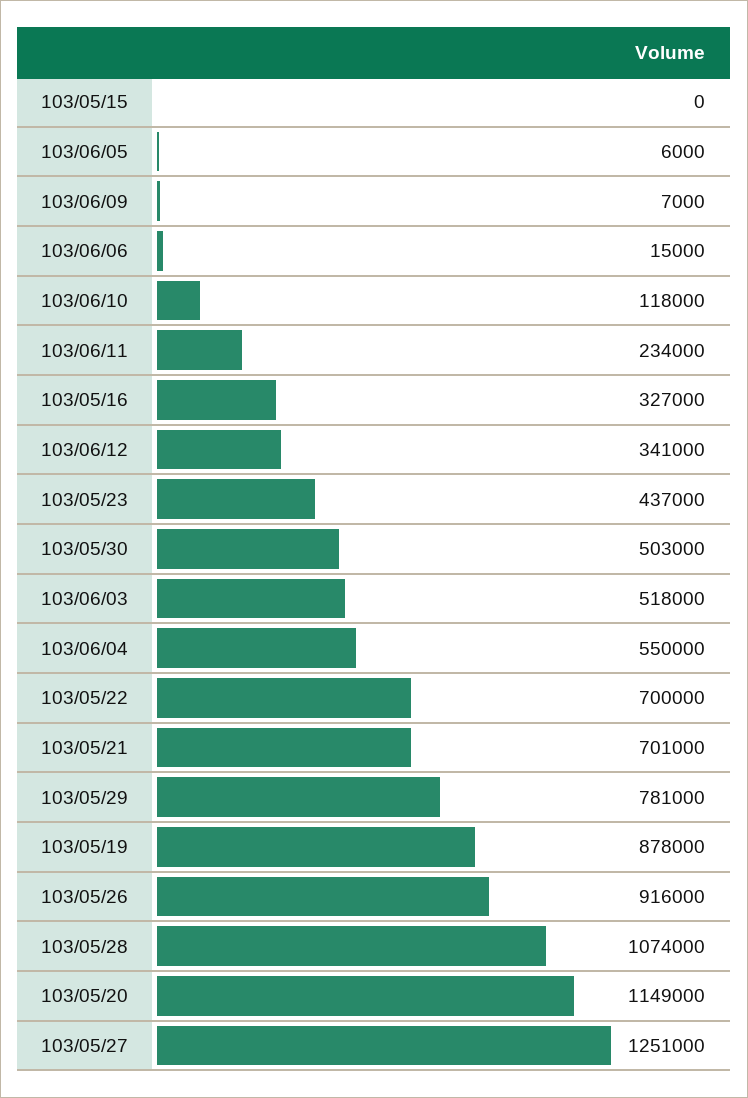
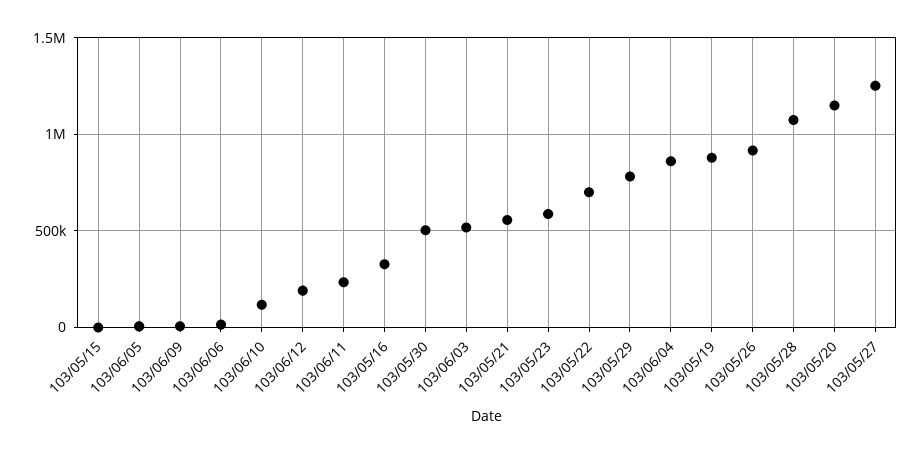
  {
    "103/05/15": 0,
    "103/06/05": 6000,
    "103/06/09": 7000,
    "103/06/06": 15000,
    "103/06/10": 118000,
    "103/06/11": 234000,
    "103/05/16": 327000,
-   "103/06/12": 341000,
+   "103/06/12": 200000,
-   "103/05/23": 437000,
+   "103/05/23": 600000,
    "103/05/30": 503000,
    "103/06/03": 518000,
-   "103/06/04": 550000,
+   "103/06/04": 850000,
    "103/05/22": 700000,
-   "103/05/21": 701000,
+   "103/05/21": 550000,
    "103/05/29": 781000,
    "103/05/19": 878000,
    "103/05/26": 916000,
    "103/05/28": 1074000,
    "103/05/20": 1149000,
    "103/05/27": 1251000
  }

